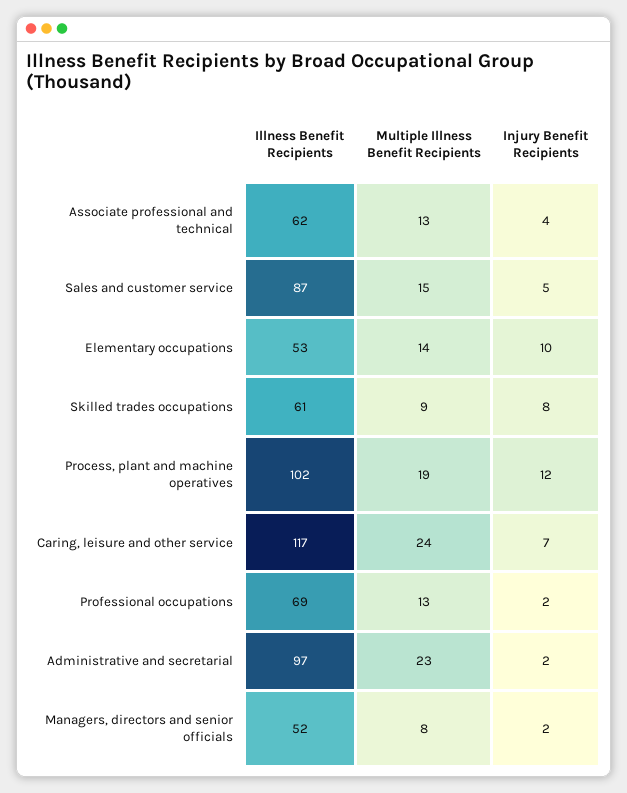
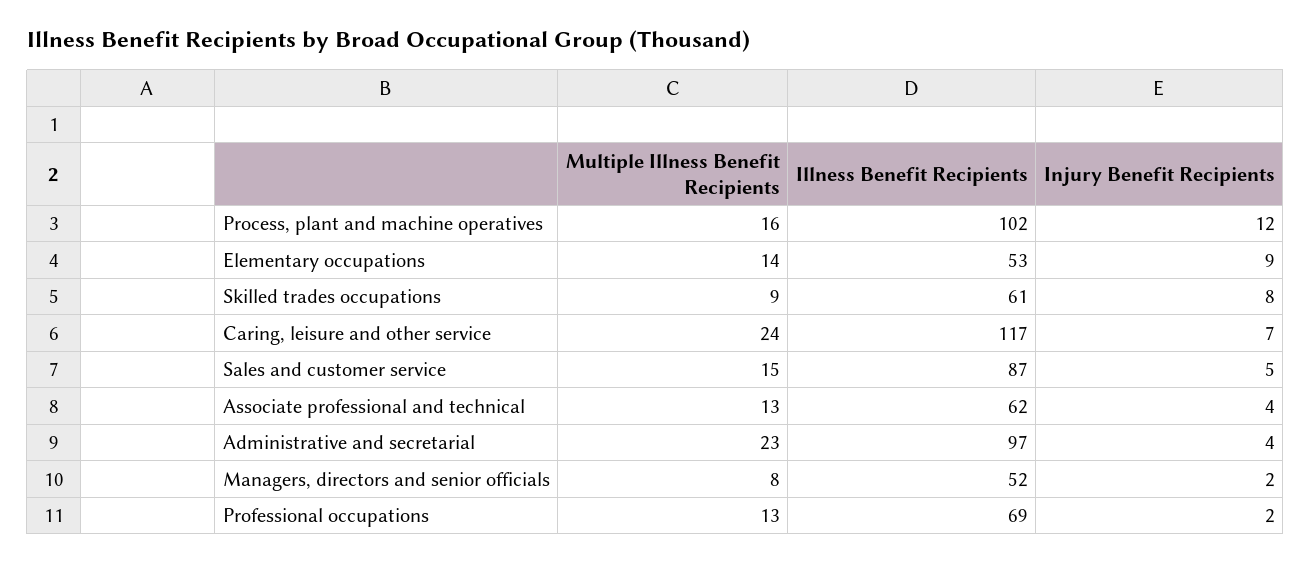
  {
    "Illness Benefit Recipients": {
      "Associate professional and technical": 62,
      "Sales and customer service": 87,
      "Elementary occupations": 53,
      "Skilled trades occupations": 61,
      "Process, plant and machine operatives": 102,
      "Caring, leisure and other service": 117,
      "Professional occupations": 69,
      "Administrative and secretarial": 97,
      "Managers, directors and senior officials": 52
    },
    "Multiple Illness Benefit Recipients": {
      "Associate professional and technical": 13,
      "Sales and customer service": 15,
      "Elementary occupations": 14,
      "Skilled trades occupations": 9,
-     "Process, plant and machine operatives": 19,
+     "Process, plant and machine operatives": 16,
      "Caring, leisure and other service": 24,
      "Professional occupations": 13,
      "Administrative and secretarial": 23,
      "Managers, directors and senior officials": 8
    },
    "Injury Benefit Recipients": {
      "Associate professional and technical": 4,
      "Sales and customer service": 5,
-     "Elementary occupations": 10,
+     "Elementary occupations": 9,
      "Skilled trades occupations": 8,
      "Process, plant and machine operatives": 12,
      "Caring, leisure and other service": 7,
      "Professional occupations": 2,
-     "Administrative and secretarial": 2,
+     "Administrative and secretarial": 4,
      "Managers, directors and senior officials": 2
    }
  }

